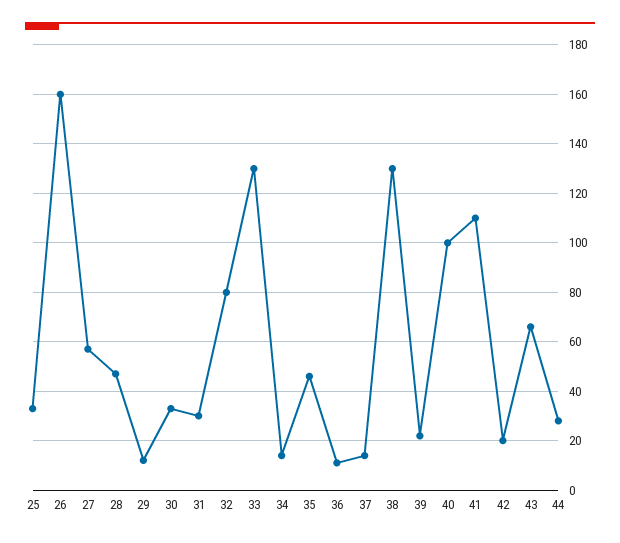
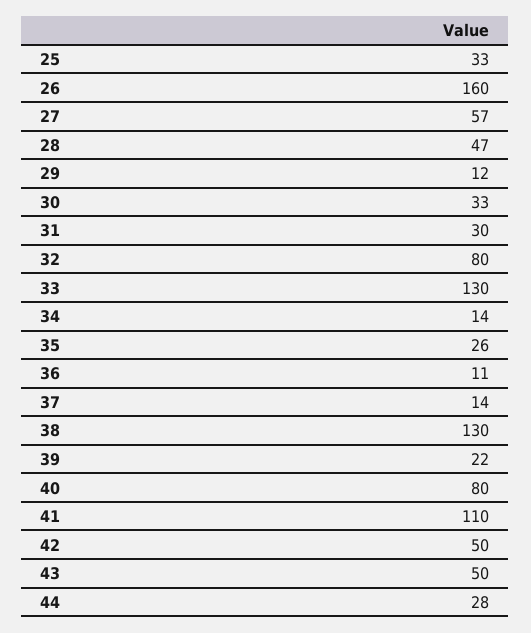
  {
    "25": 33,
    "26": 160,
    "27": 57,
    "28": 47,
    "29": 12,
    "30": 33,
    "31": 30,
    "32": 80,
    "33": 130,
    "34": 14,
-   "35": 45,
+   "35": 26,
    "36": 11,
    "37": 14,
    "38": 130,
    "39": 22,
-   "40": 100,
+   "40": 80,
    "41": 110,
-   "42": 20,
+   "42": 50,
-   "43": 65,
+   "43": 50,
    "44": 28
  }

